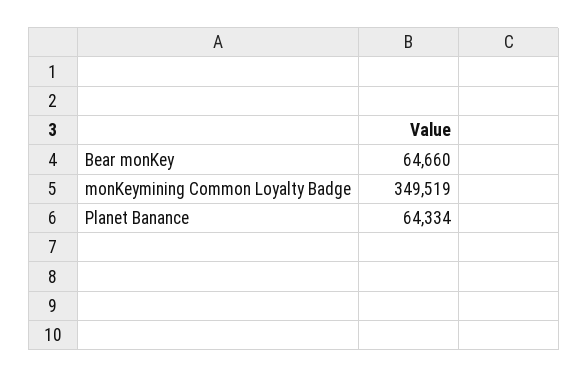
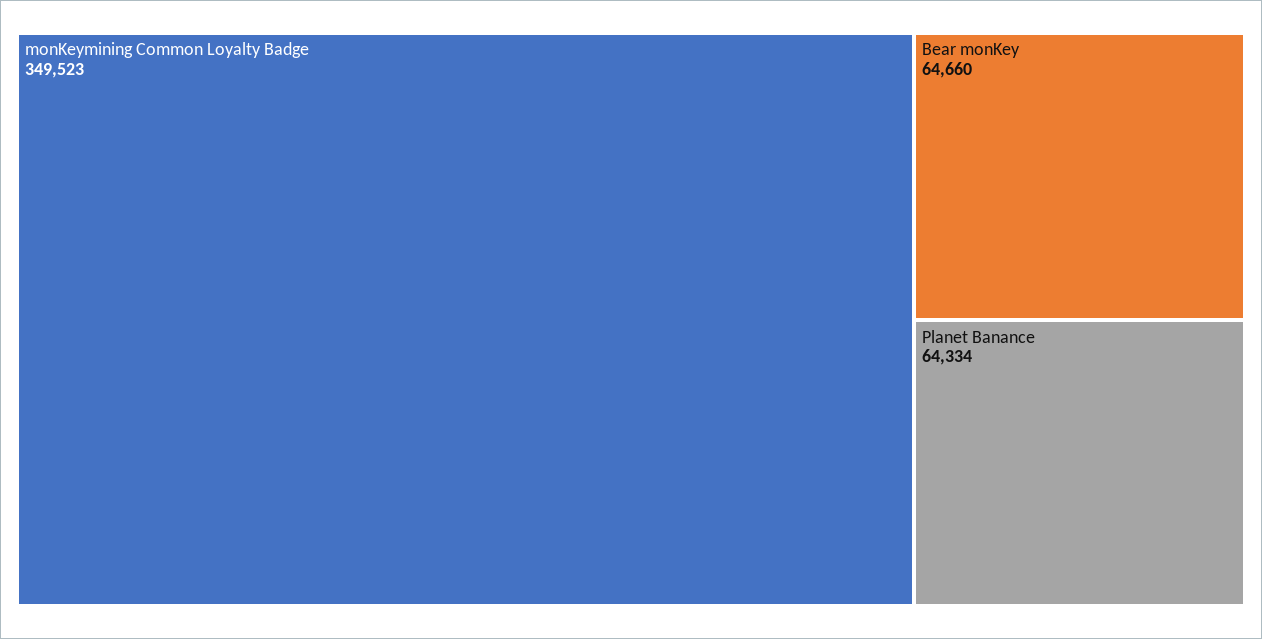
  {
    "Bear monKey": 64660,
-   "monKeymining Common Loyalty Badge": 349519,
+   "monKeymining Common Loyalty Badge": 349523,
    "Planet Banance": 64334
  }

